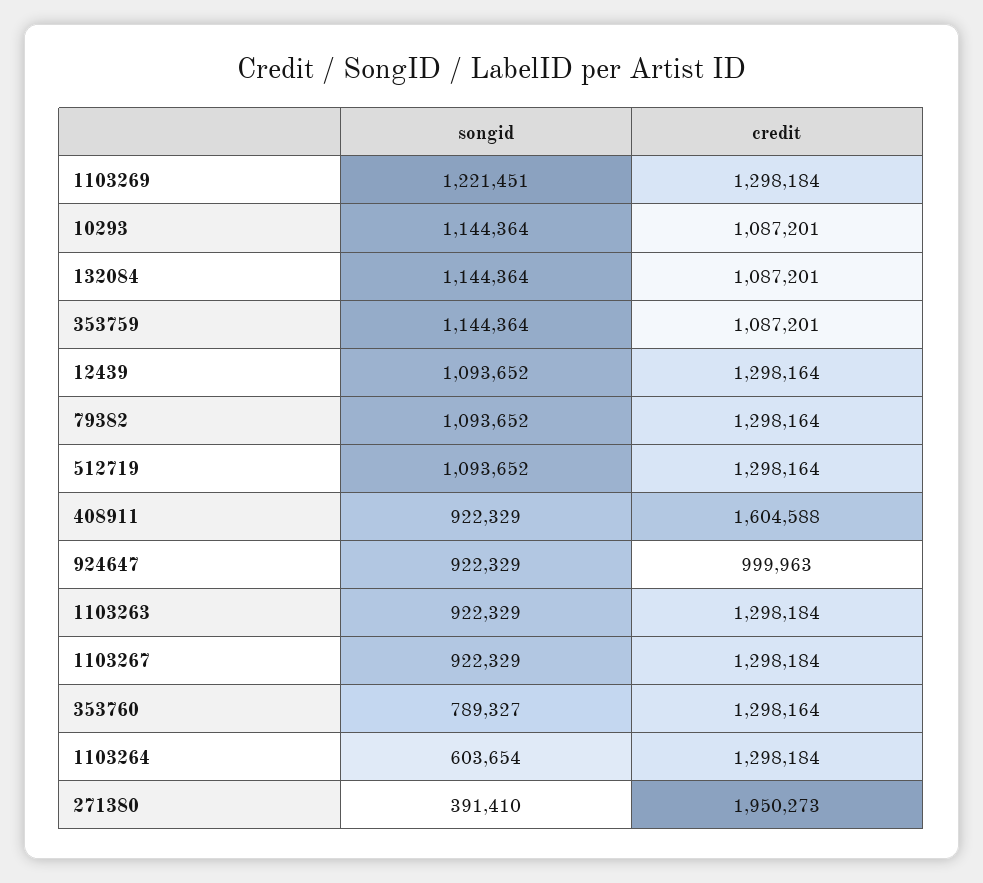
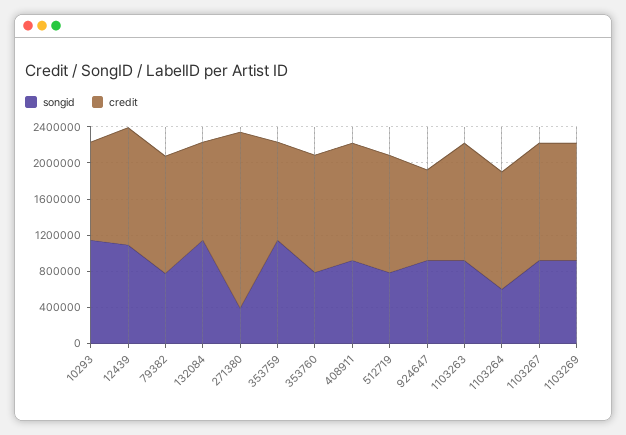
  {
    "songid": {
-     "1103269": 1221451,
+     "1103269": 900000,
      "10293": 1144364,
      "132084": 1144364,
      "353759": 1144364,
      "12439": 1093652,
-     "79382": 1093652,
+     "79382": 800000,
-     "512719": 1093652,
+     "512719": 800000,
      "408911": 922329,
      "924647": 922329,
      "1103263": 922329,
      "1103267": 922329,
      "353760": 789327,
      "1103264": 603654,
      "271380": 391410
    },
    "credit": {
      "1103269": 1298184,
      "10293": 1087201,
      "132084": 1087201,
      "353759": 1087201,
      "12439": 1298164,
      "79382": 1298164,
      "512719": 1298164,
-     "408911": 1604588,
+     "408911": 1300000,
      "924647": 999963,
      "1103263": 1298184,
      "1103267": 1298184,
      "353760": 1298164,
      "1103264": 1298184,
      "271380": 1950273
    }
  }

